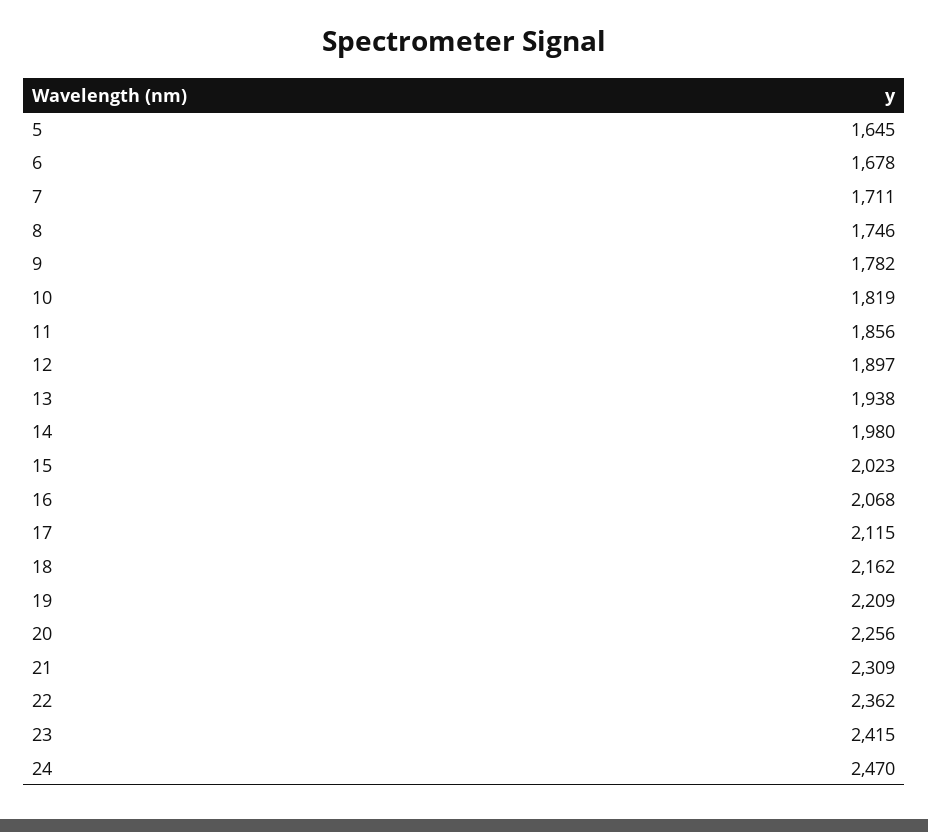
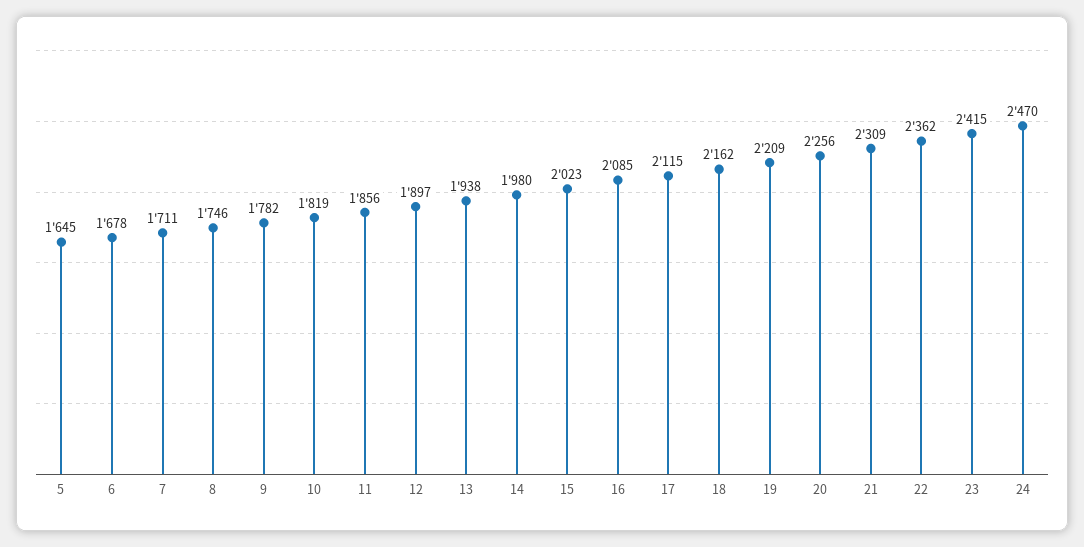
  {
    "5": 1645,
    "6": 1678,
    "7": 1711,
    "8": 1746,
    "9": 1782,
    "10": 1819,
    "11": 1856,
    "12": 1897,
    "13": 1938,
    "14": 1980,
    "15": 2023,
-   "16": 2068,
+   "16": 2085,
    "17": 2115,
    "18": 2162,
    "19": 2209,
    "20": 2256,
    "21": 2309,
    "22": 2362,
    "23": 2415,
    "24": 2470
  }

